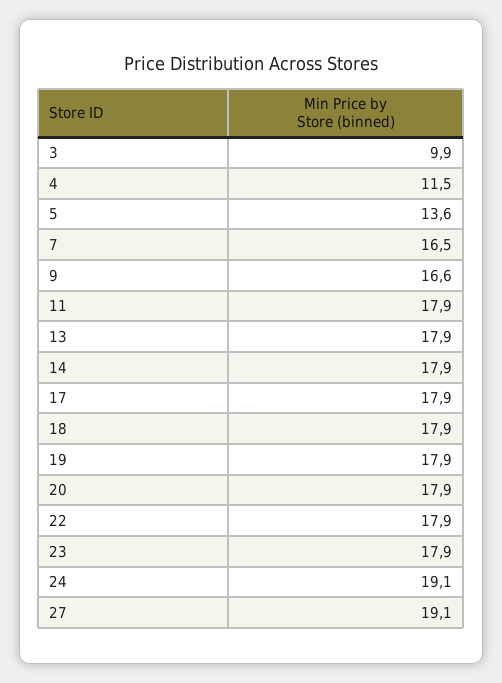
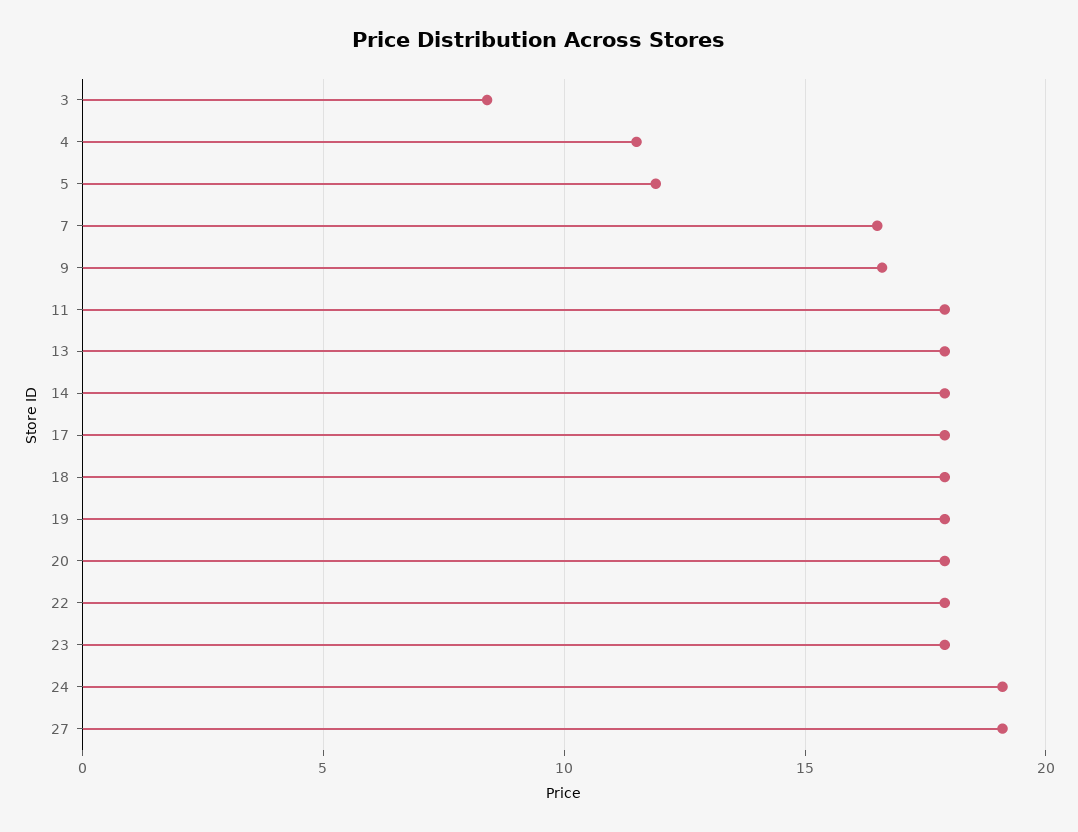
  {
-   "3": 9.9,
+   "3": 8.5,
    "4": 11.5,
-   "5": 13.6,
+   "5": 12,
    "7": 16.5,
    "9": 16.6,
    "11": 17.9,
    "13": 17.9,
    "14": 17.9,
    "17": 17.9,
    "18": 17.9,
    "19": 17.9,
    "20": 17.9,
    "22": 17.9,
    "23": 17.9,
    "24": 19.1,
    "27": 19.1
  }

